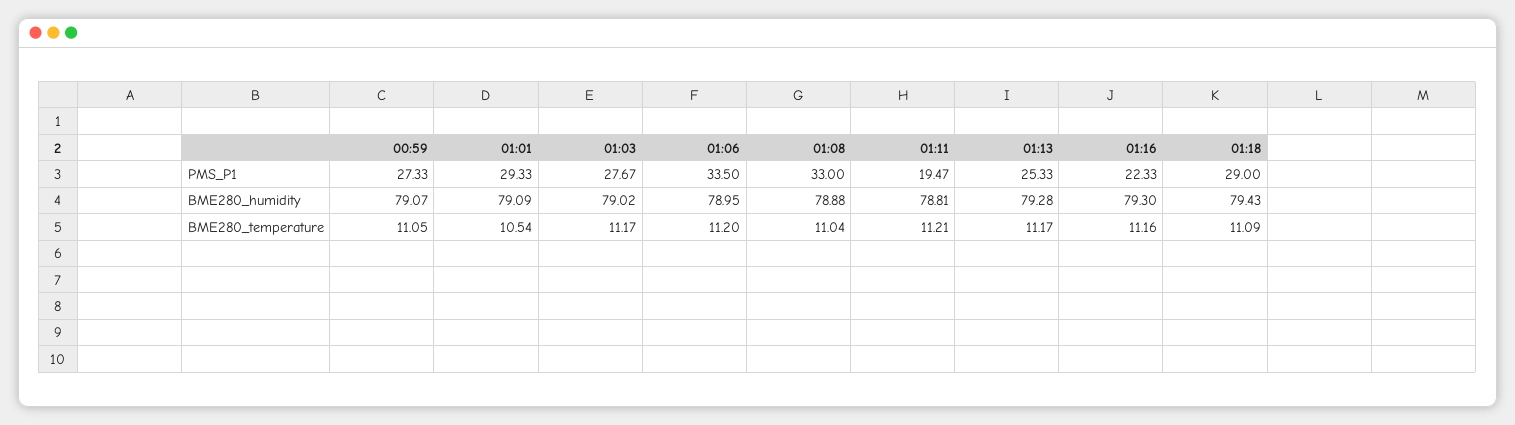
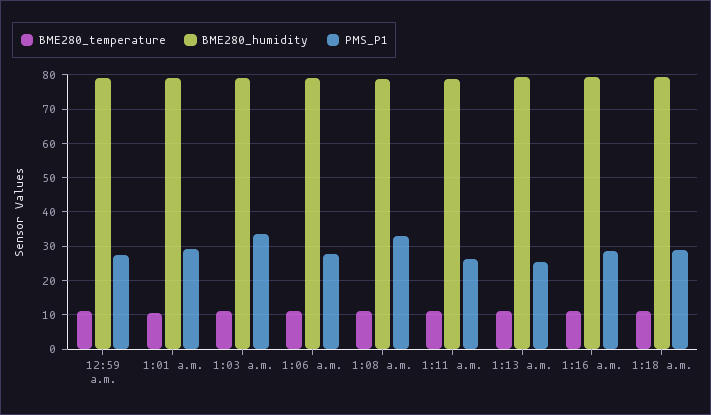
  {
    "PMS_P1": {
      "00:59": 27.33,
      "01:01": 29.33,
-     "01:03": 27.67,
+     "01:03": 34,
-     "01:06": 33.5,
+     "01:06": 28,
      "01:08": 33,
-     "01:11": 19.47,
+     "01:11": 26,
      "01:13": 25.33,
-     "01:16": 22.33,
+     "01:16": 28,
      "01:18": 29
    },
    "BME280_humidity": {
      "00:59": 79.07,
      "01:01": 79.09,
      "01:03": 79.02,
      "01:06": 78.95,
      "01:08": 78.88,
      "01:11": 78.81,
      "01:13": 79.28,
      "01:16": 79.3,
      "01:18": 79.43
    },
    "BME280_temperature": {
      "00:59": 11.05,
      "01:01": 10.54,
      "01:03": 11.17,
      "01:06": 11.2,
      "01:08": 11.04,
      "01:11": 11.21,
      "01:13": 11.17,
      "01:16": 11.16,
      "01:18": 11.09
    }
  }

